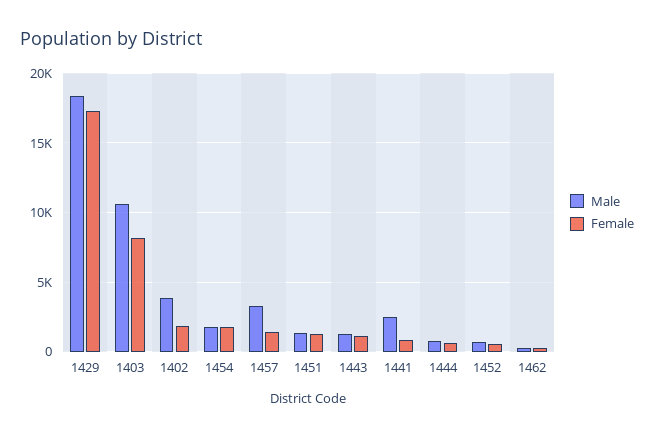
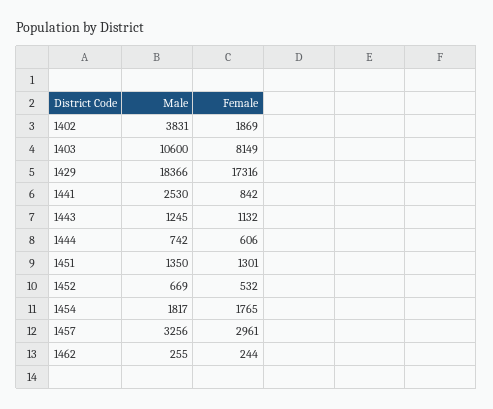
  {
    "Male": {
      "1429": 18366,
      "1403": 10600,
      "1402": 3831,
      "1454": 1817,
      "1457": 3256,
      "1451": 1350,
      "1443": 1245,
      "1441": 2530,
      "1444": 742,
      "1452": 669,
      "1462": 255
    },
    "Female": {
      "1429": 17316,
      "1403": 8149,
      "1402": 1869,
      "1454": 1765,
-     "1457": 1500,
+     "1457": 2961,
      "1451": 1301,
      "1443": 1132,
      "1441": 842,
      "1444": 606,
      "1452": 532,
      "1462": 244
    }
  }

